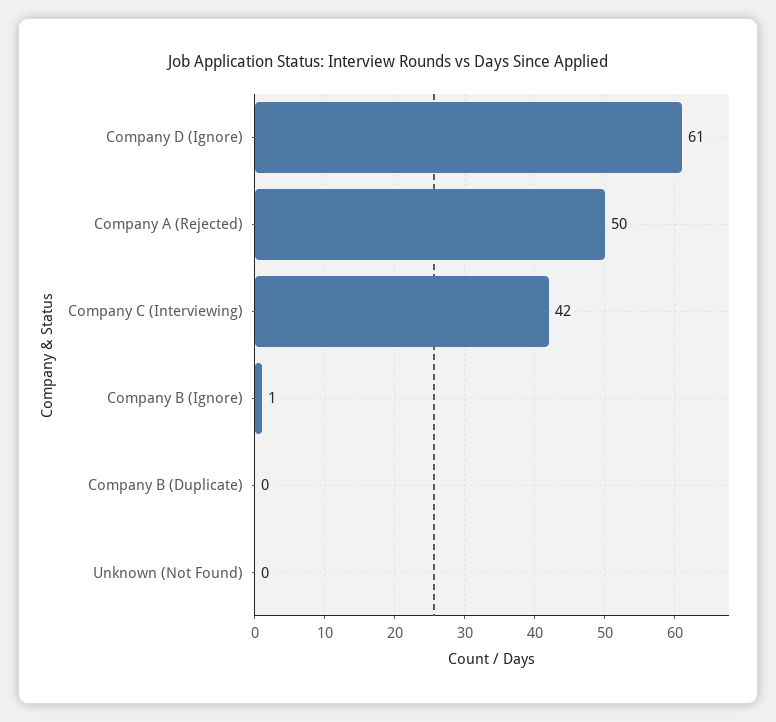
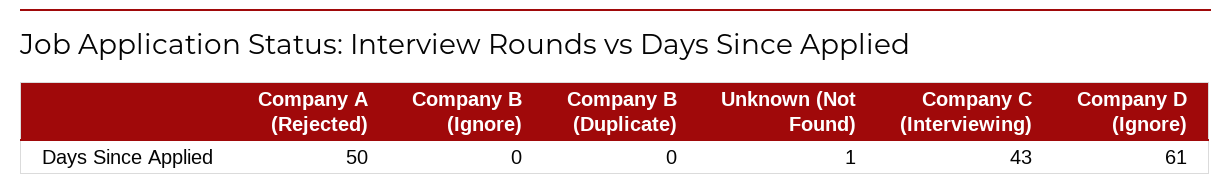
  {
    "Company D (Ignore)": 61,
    "Company A (Rejected)": 50,
-   "Company C (Interviewing)": 42,
+   "Company C (Interviewing)": 43,
-   "Company B (Ignore)": 1,
+   "Company B (Ignore)": 0,
    "Company B (Duplicate)": 0,
-   "Unknown (Not Found)": 0
+   "Unknown (Not Found)": 1
  }

